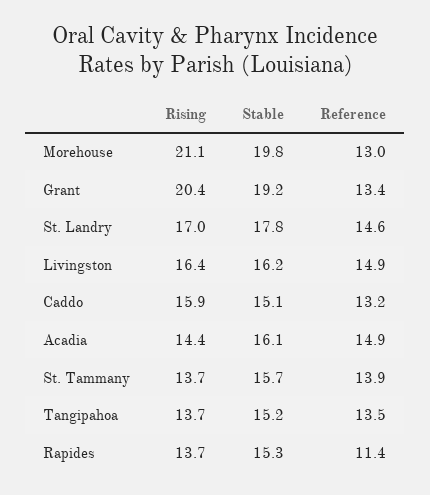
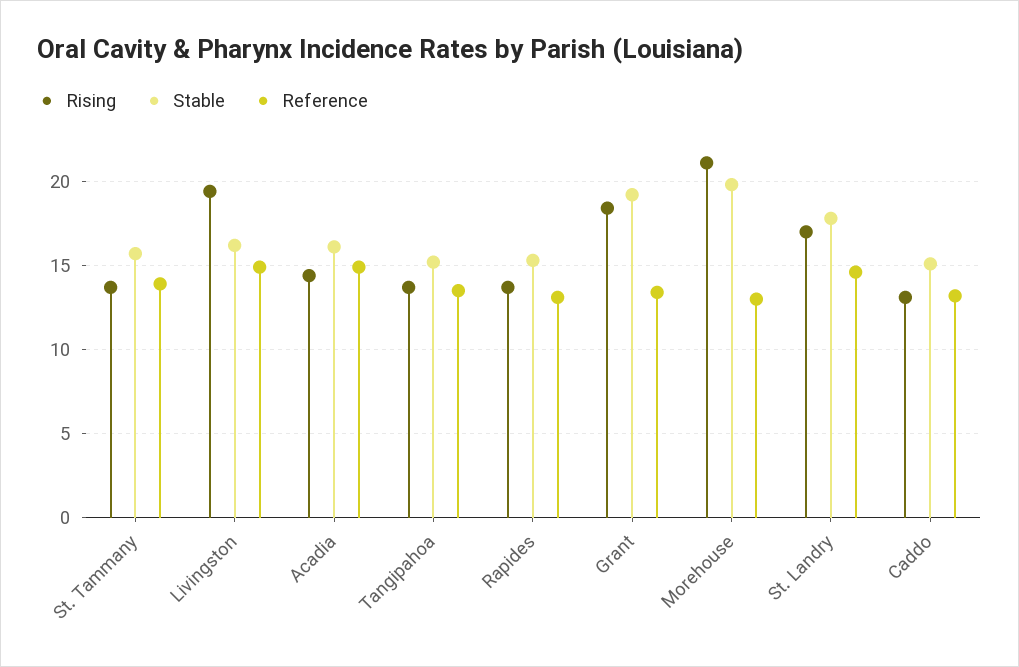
  {
    "Rising": {
      "Morehouse": 21.1,
-     "Grant": 20.4,
+     "Grant": 18.5,
      "St. Landry": 17,
-     "Livingston": 16.4,
+     "Livingston": 19.5,
-     "Caddo": 15.9,
+     "Caddo": 13,
      "Acadia": 14.4,
      "St. Tammany": 13.7,
      "Tangipahoa": 13.7,
      "Rapides": 13.7
    },
    "Stable": {
      "Morehouse": 19.8,
      "Grant": 19.2,
      "St. Landry": 17.8,
      "Livingston": 16.2,
      "Caddo": 15.1,
      "Acadia": 16.1,
      "St. Tammany": 15.7,
      "Tangipahoa": 15.2,
      "Rapides": 15.3
    },
    "Reference": {
      "Morehouse": 13,
      "Grant": 13.4,
      "St. Landry": 14.6,
      "Livingston": 14.9,
      "Caddo": 13.2,
      "Acadia": 14.9,
      "St. Tammany": 13.9,
      "Tangipahoa": 13.5,
-     "Rapides": 11.4
+     "Rapides": 13
    }
  }

